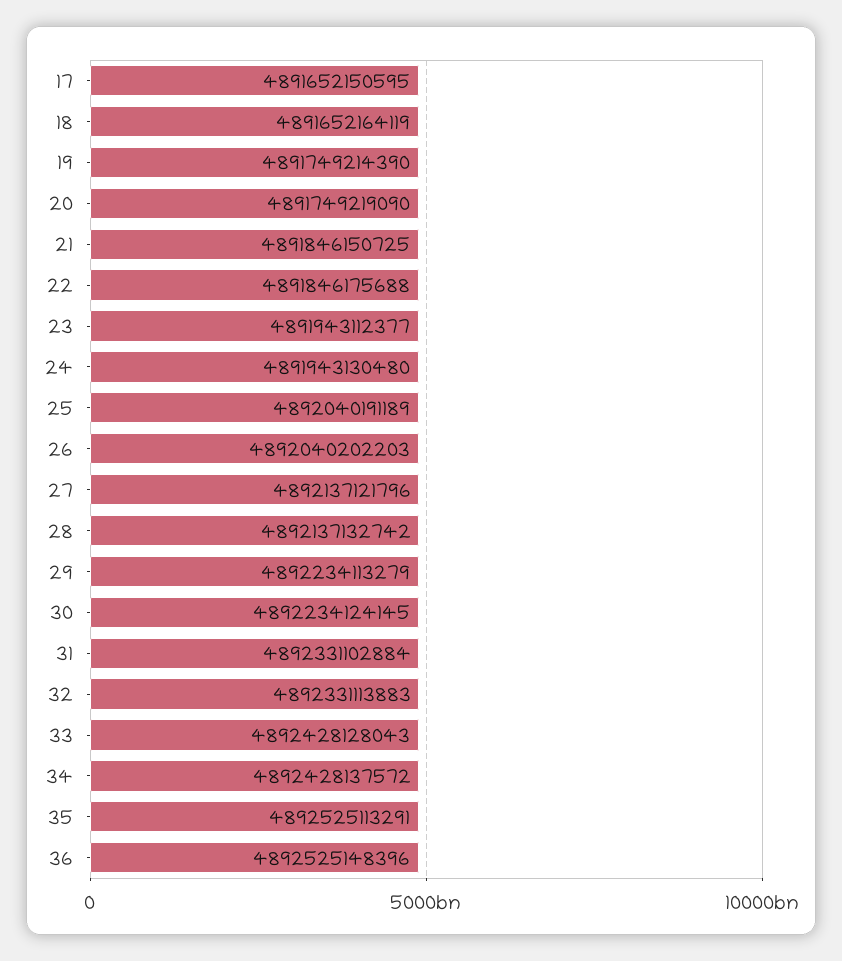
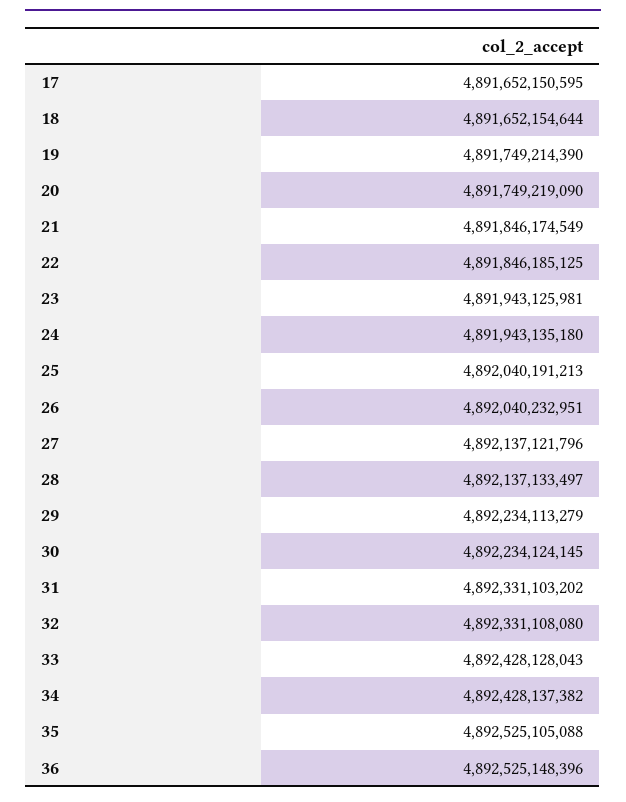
  {
    "17": 4891652150595,
-   "18": 4891652164119,
+   "18": 4891652154644,
    "19": 4891749214390,
    "20": 4891749219090,
-   "21": 4891846150725,
+   "21": 4891846174549,
-   "22": 4891846175688,
+   "22": 4891846185125,
-   "23": 4891943112377,
+   "23": 4891943125981,
-   "24": 4891943130480,
+   "24": 4891943135180,
-   "25": 4892040191189,
+   "25": 4892040191213,
-   "26": 4892040202203,
+   "26": 4892040232951,
    "27": 4892137121796,
-   "28": 4892137132742,
+   "28": 4892137133497,
    "29": 4892234113279,
    "30": 4892234124145,
-   "31": 4892331102884,
+   "31": 4892331103202,
-   "32": 4892331113883,
+   "32": 4892331108080,
    "33": 4892428128043,
-   "34": 4892428137572,
+   "34": 4892428137382,
-   "35": 4892525113291,
+   "35": 4892525105088,
    "36": 4892525148396
  }

